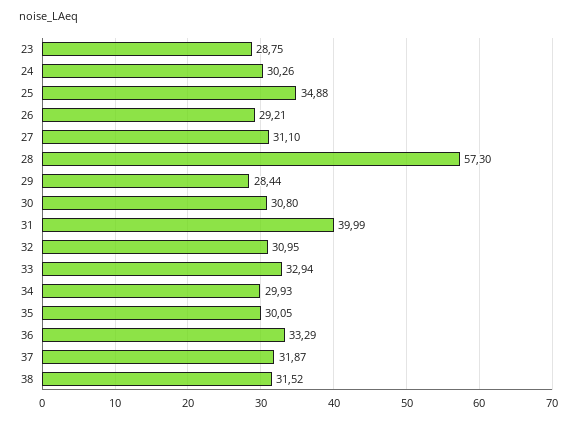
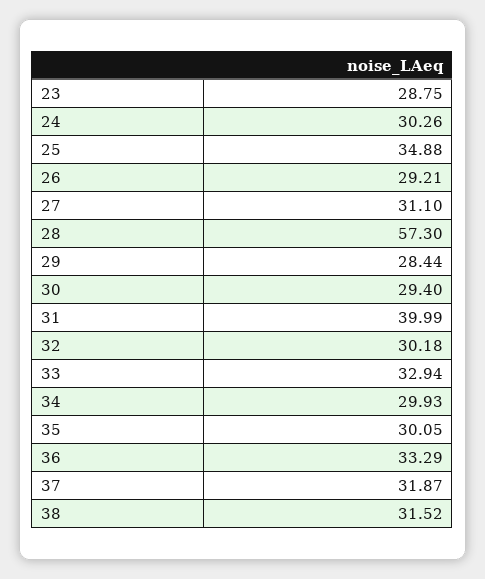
  {
    "23": 28.75,
    "24": 30.26,
    "25": 34.88,
    "26": 29.21,
    "27": 31.1,
    "28": 57.3,
    "29": 28.44,
-   "30": 30.8,
+   "30": 29.4,
    "31": 39.99,
-   "32": 30.95,
+   "32": 30.18,
    "33": 32.94,
    "34": 29.93,
    "35": 30.05,
    "36": 33.29,
    "37": 31.87,
    "38": 31.52
  }

